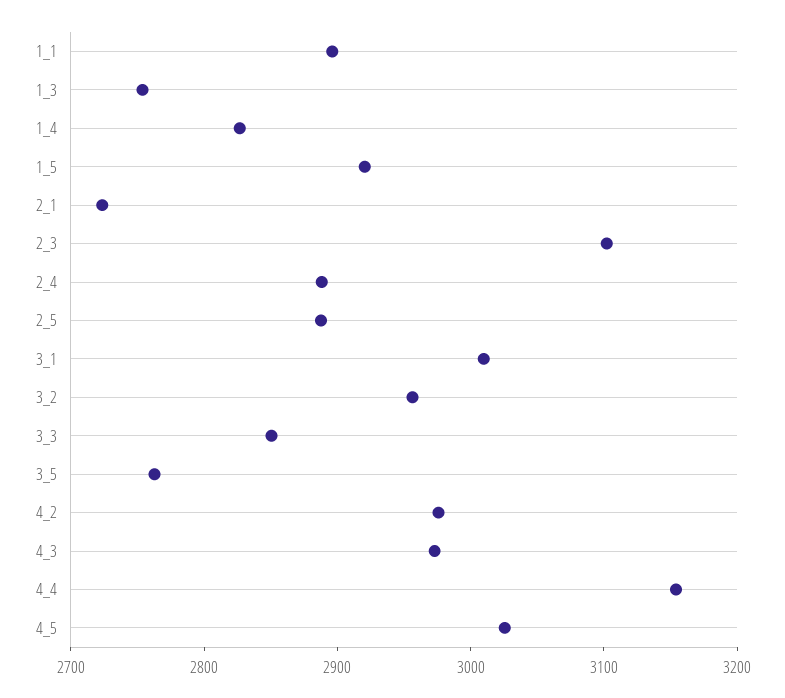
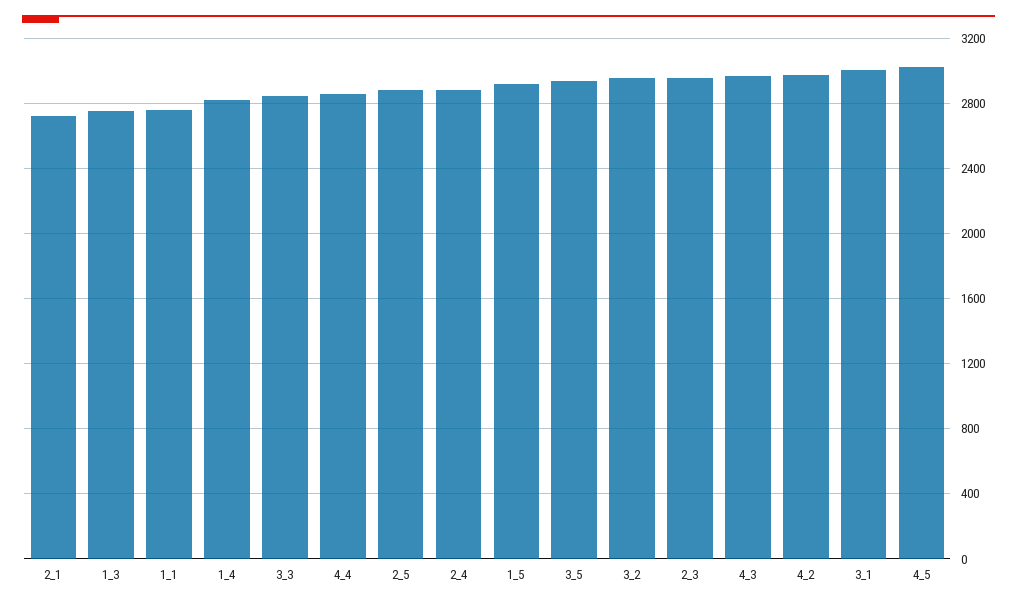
  {
-   "1_1": 2900,
+   "1_1": 2750,
    "1_3": 2760,
    "1_4": 2820,
    "1_5": 2920,
    "2_1": 2720,
-   "2_3": 3100,
+   "2_3": 2950,
    "2_4": 2880,
    "2_5": 2880,
    "3_1": 3000,
    "3_2": 2960,
    "3_3": 2860,
-   "3_5": 2760,
+   "3_5": 2950,
    "4_2": 2980,
    "4_3": 2980,
-   "4_4": 3160,
+   "4_4": 2850,
    "4_5": 3020
  }

